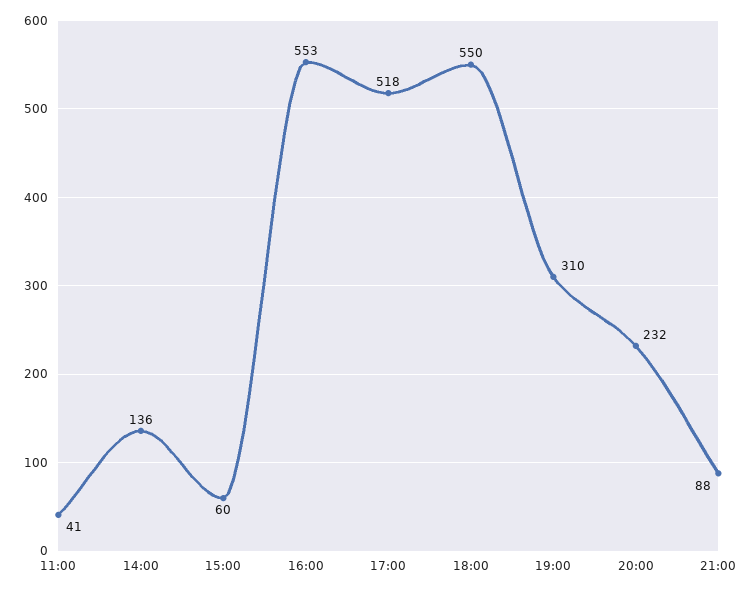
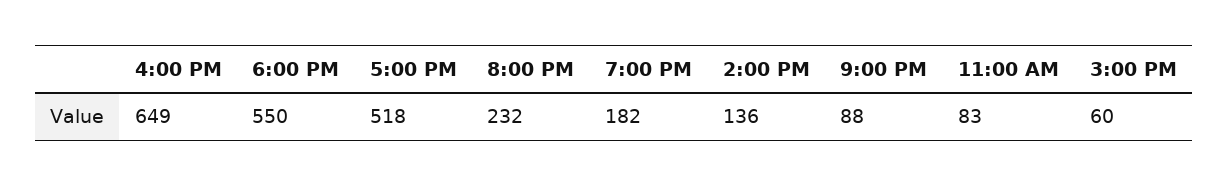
  {
-   "11:00": 41,
+   "11:00": 83,
    "14:00": 136,
    "15:00": 60,
-   "16:00": 553,
+   "16:00": 649,
    "17:00": 518,
    "18:00": 550,
-   "19:00": 310,
+   "19:00": 182,
    "20:00": 232,
    "21:00": 88
  }

